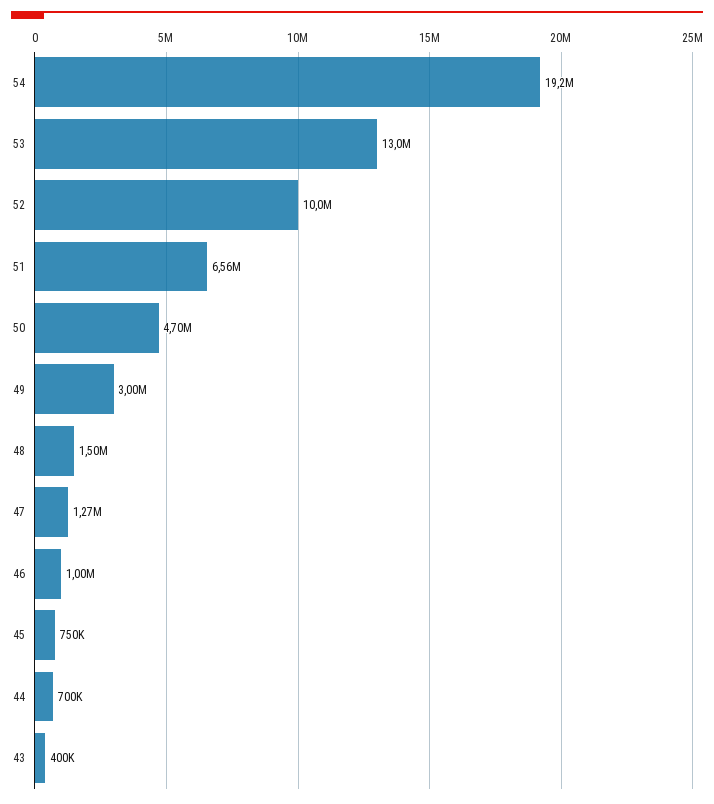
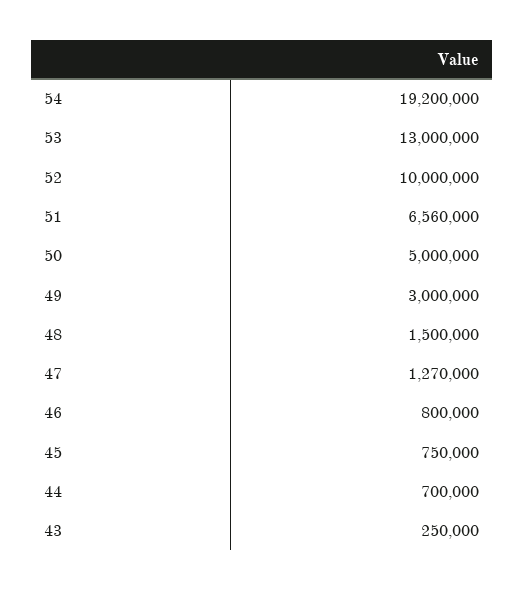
  {
    "54": 19200000,
    "53": 13000000,
    "52": 10000000,
    "51": 6560000,
-   "50": 4700000,
+   "50": 5000000,
    "49": 3000000,
    "48": 1500000,
    "47": 1270000,
-   "46": 1000000,
+   "46": 800000,
    "45": 750000,
    "44": 700000,
-   "43": 400000
+   "43": 250000
  }

